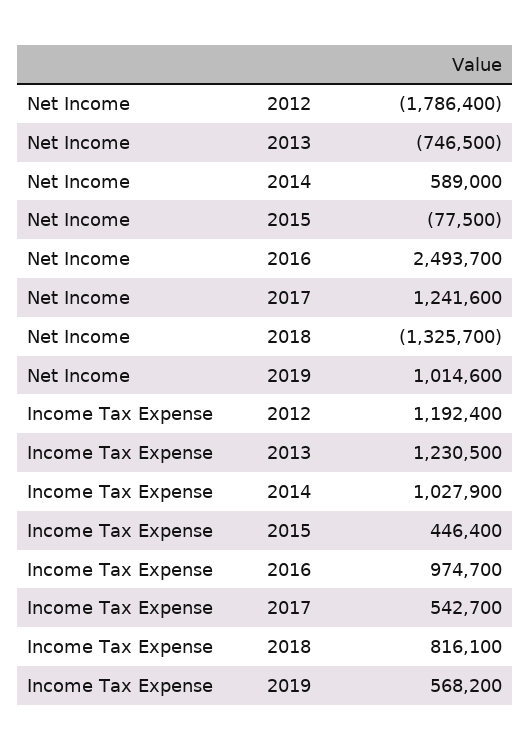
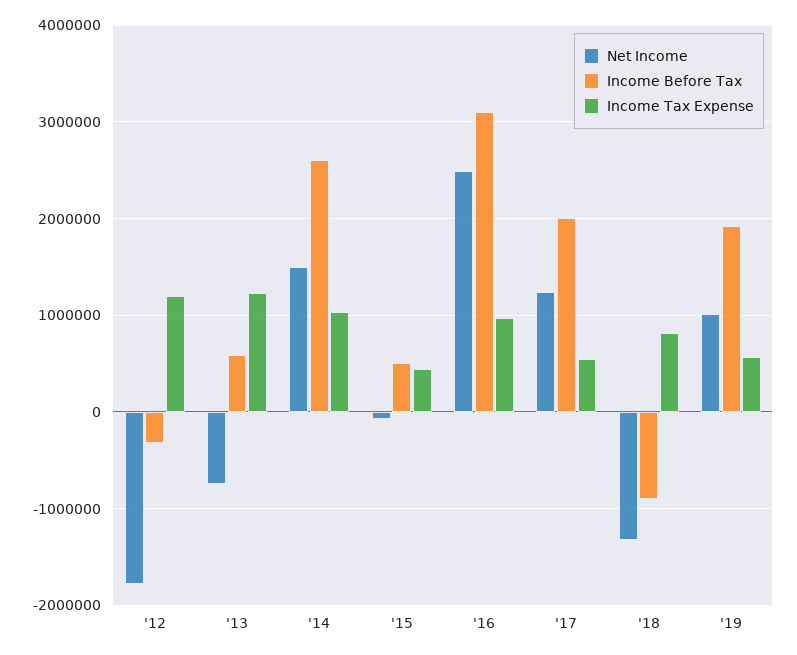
  {
    "Net Income": {
      "2012": -1786400,
      "2013": -746500,
-     "2014": 589000,
+     "2014": 1500000,
      "2015": -77500,
      "2016": 2493700,
      "2017": 1241600,
      "2018": -1325700,
      "2019": 1014600
    },
    "Income Tax Expense": {
      "2012": 1192400,
      "2013": 1230500,
      "2014": 1027900,
      "2015": 446400,
      "2016": 974700,
      "2017": 542700,
      "2018": 816100,
      "2019": 568200
-   }
+   },
+   "Income Before Tax": {
+     "2012": -300000,
+     "2013": 600000,
+     "2014": 2600000,
+     "2015": 500000,
+     "2016": 3100000,
+     "2017": 2000000,
+     "2018": -900000,
+     "2019": 1900000
+   }
  }

